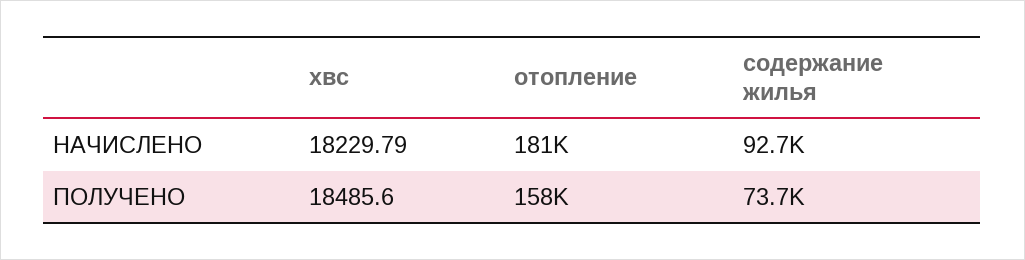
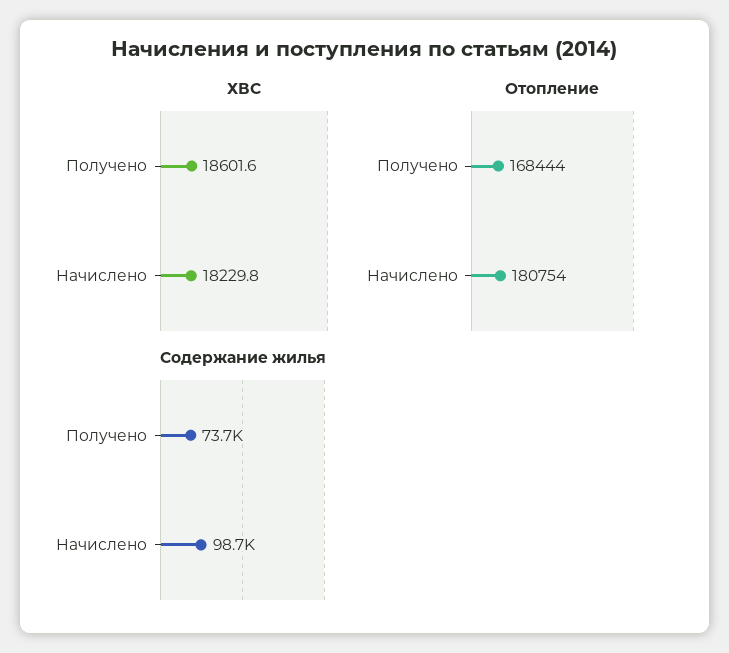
  {
    "хвс": {
      "НАЧИСЛЕНО": 18229.79,
-     "ПОЛУЧЕНО": 18485.6
+     "ПОЛУЧЕНО": 18601.6
    },
    "отопление": {
      "НАЧИСЛЕНО": 180754,
-     "ПОЛУЧЕНО": 158000
+     "ПОЛУЧЕНО": 168444
    },
    "содержание жилья": {
-     "НАЧИСЛЕНО": 92700,
+     "НАЧИСЛЕНО": 98700,
      "ПОЛУЧЕНО": 73700
    }
  }

